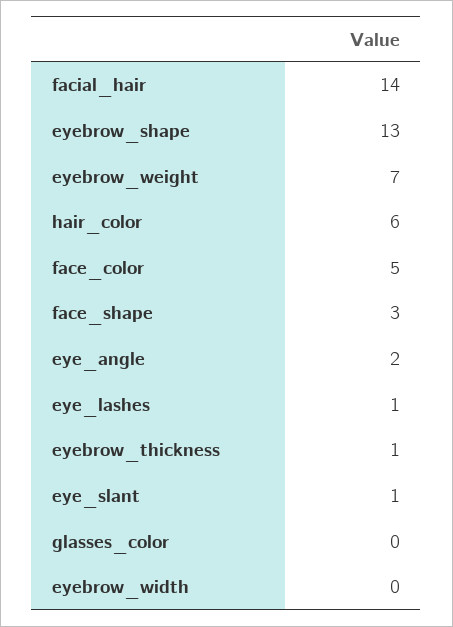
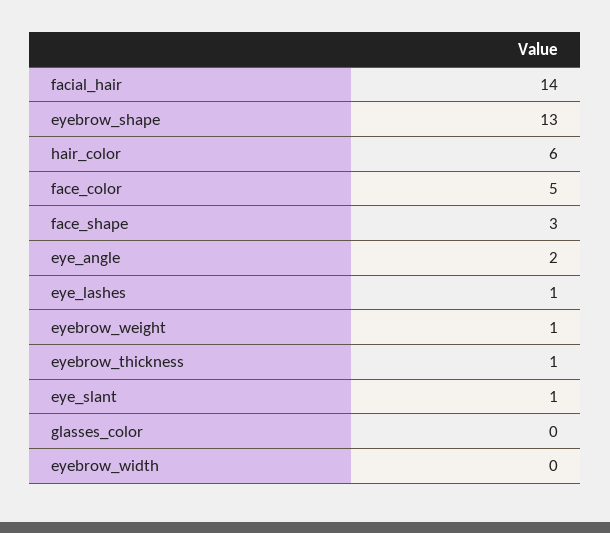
  {
    "facial_hair": 14,
    "eyebrow_shape": 13,
-   "eyebrow_weight": 7,
+   "eyebrow_weight": 1,
    "hair_color": 6,
    "face_color": 5,
    "face_shape": 3,
    "eye_angle": 2,
    "eye_lashes": 1,
    "eyebrow_thickness": 1,
    "eye_slant": 1,
    "glasses_color": 0,
    "eyebrow_width": 0
  }

